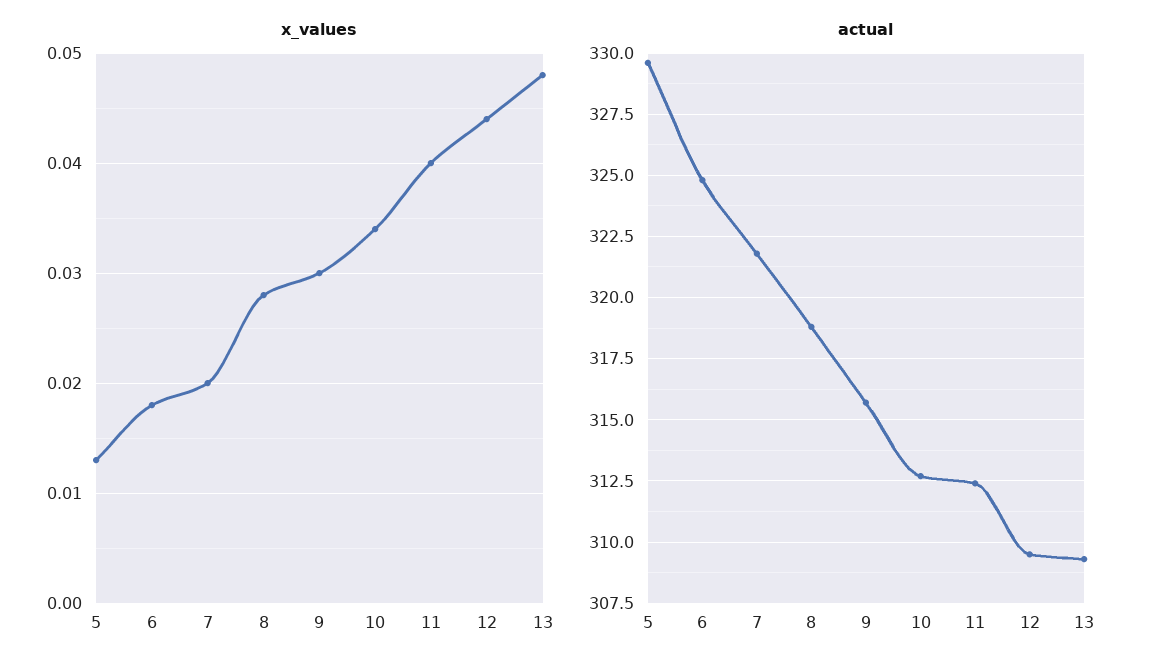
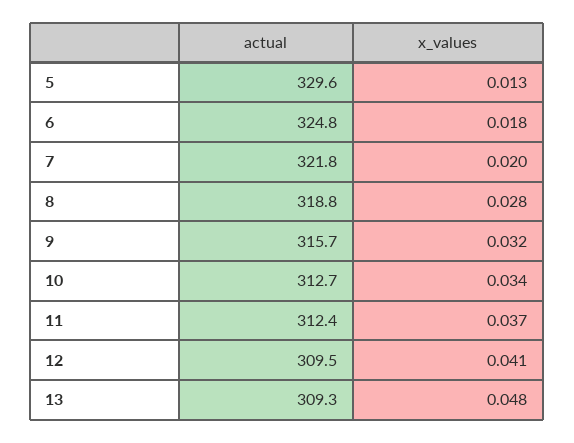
  {
    "x_values": {
      "5": 0.013,
      "6": 0.018,
      "7": 0.02,
      "8": 0.028,
-     "9": 0.03,
+     "9": 0.032,
      "10": 0.034,
-     "11": 0.04,
+     "11": 0.037,
-     "12": 0.044,
+     "12": 0.041,
      "13": 0.048
    },
    "actual": {
      "5": 329.6,
      "6": 324.8,
      "7": 321.8,
      "8": 318.8,
      "9": 315.7,
      "10": 312.7,
      "11": 312.4,
      "12": 309.5,
      "13": 309.3
    }
  }

